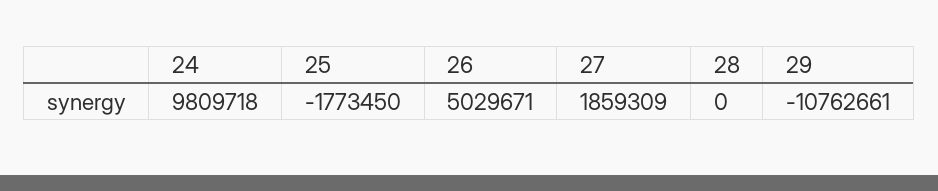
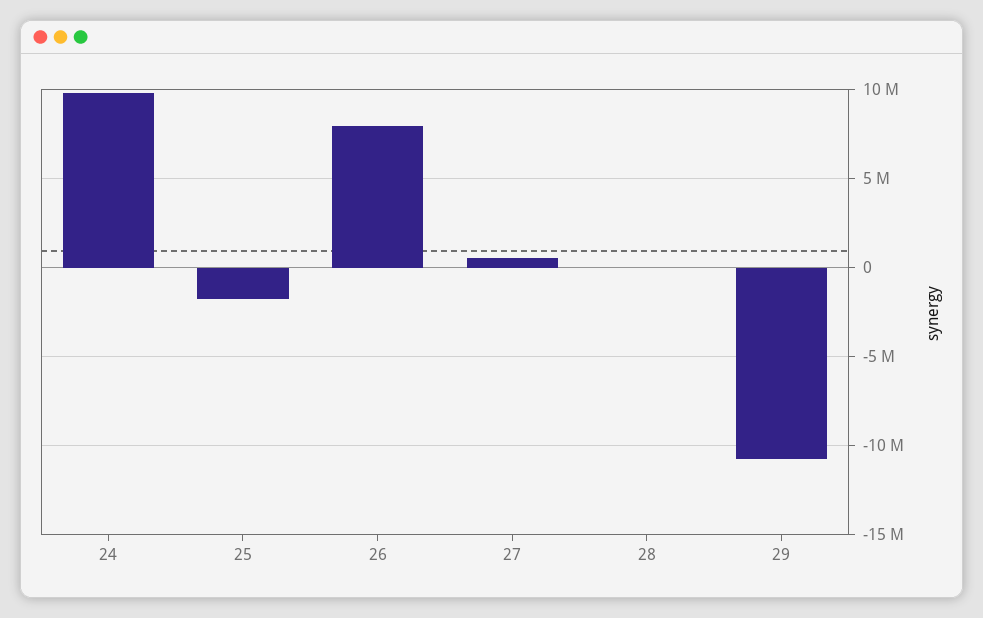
  {
    "24": 9809718,
    "25": -1773450,
-   "26": 5029671,
+   "26": 8000000,
-   "27": 1859309,
+   "27": 500000,
    "28": 0,
    "29": -10762661
  }

